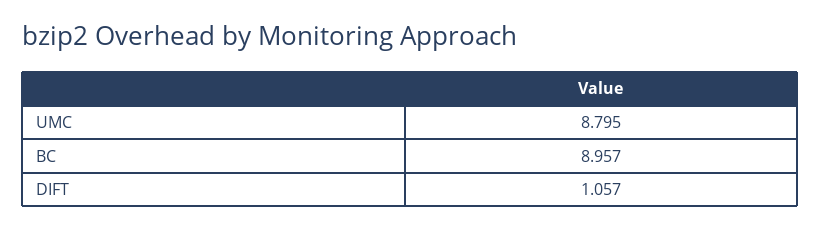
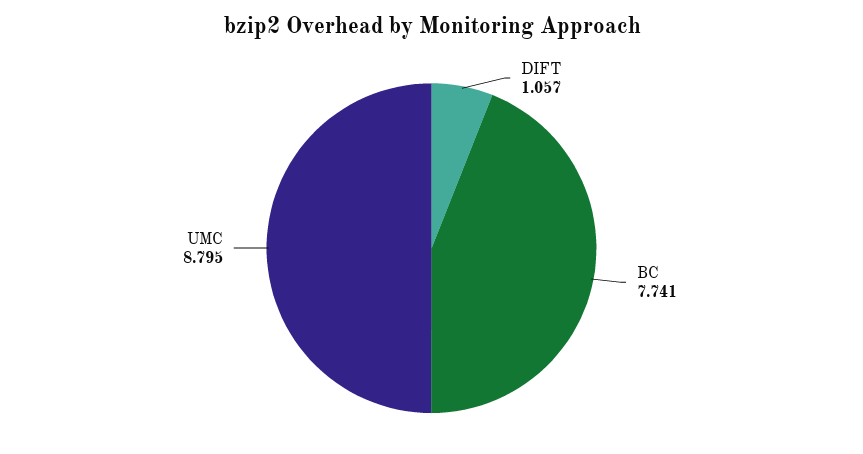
  {
    "UMC": 8.795,
-   "BC": 8.957,
+   "BC": 7.741,
    "DIFT": 1.057
  }

